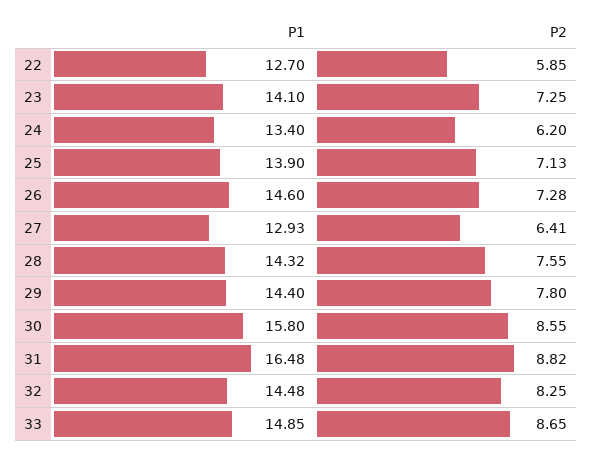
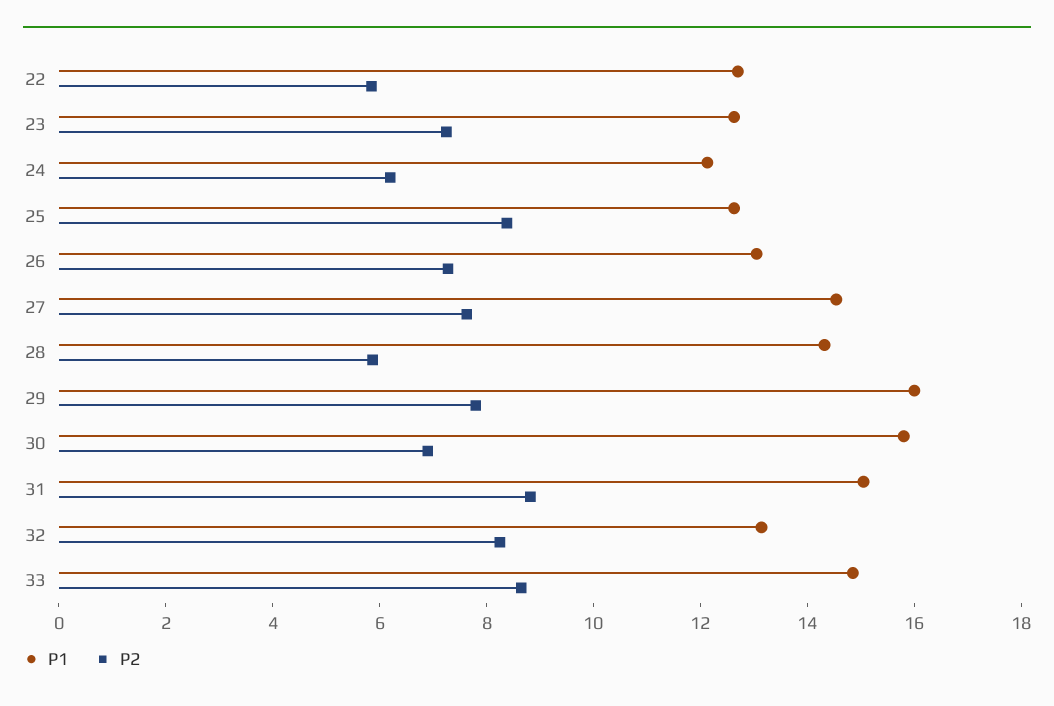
  {
    "P1": {
      "22": 12.7,
-     "23": 14.1,
+     "23": 12.5,
-     "24": 13.4,
+     "24": 12,
-     "25": 13.9,
+     "25": 12.5,
-     "26": 14.6,
+     "26": 13,
-     "27": 12.93,
+     "27": 14.5,
      "28": 14.32,
-     "29": 14.4,
+     "29": 16,
      "30": 15.8,
-     "31": 16.48,
+     "31": 15,
-     "32": 14.48,
+     "32": 13,
      "33": 14.85
    },
    "P2": {
      "22": 5.85,
      "23": 7.25,
      "24": 6.2,
-     "25": 7.13,
+     "25": 8.5,
      "26": 7.28,
-     "27": 6.41,
+     "27": 7.5,
-     "28": 7.55,
+     "28": 6,
      "29": 7.8,
-     "30": 8.55,
+     "30": 7,
      "31": 8.82,
      "32": 8.25,
      "33": 8.65
    }
  }

